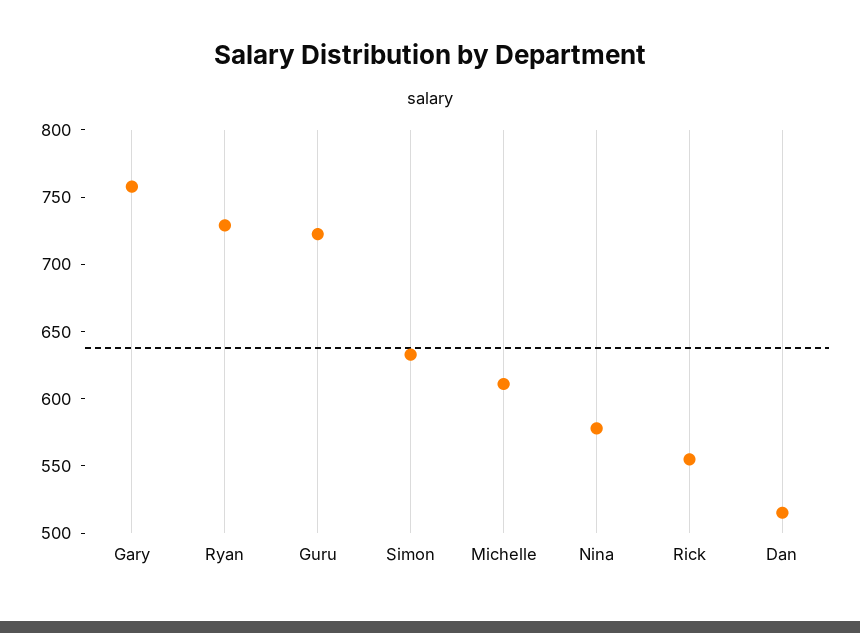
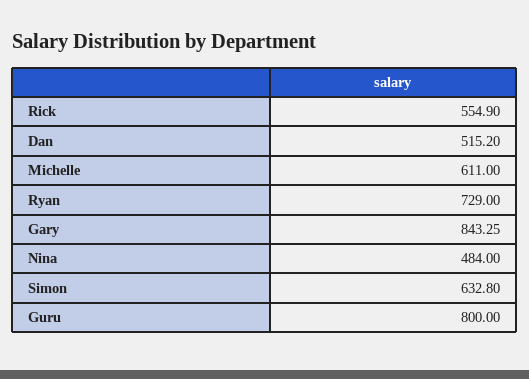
  {
-   "Gary": 760,
+   "Gary": 843.25,
    "Ryan": 729,
-   "Guru": 720,
+   "Guru": 800,
    "Simon": 632.8,
    "Michelle": 611,
-   "Nina": 580,
+   "Nina": 484,
    "Rick": 554.9,
    "Dan": 515.2
  }

